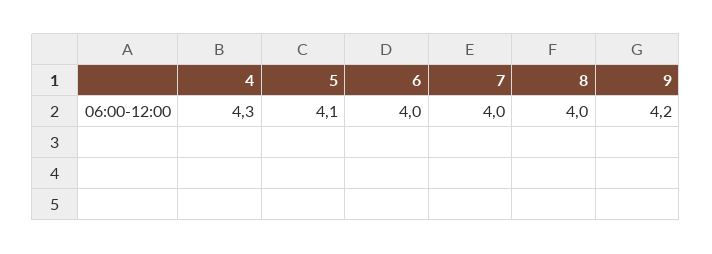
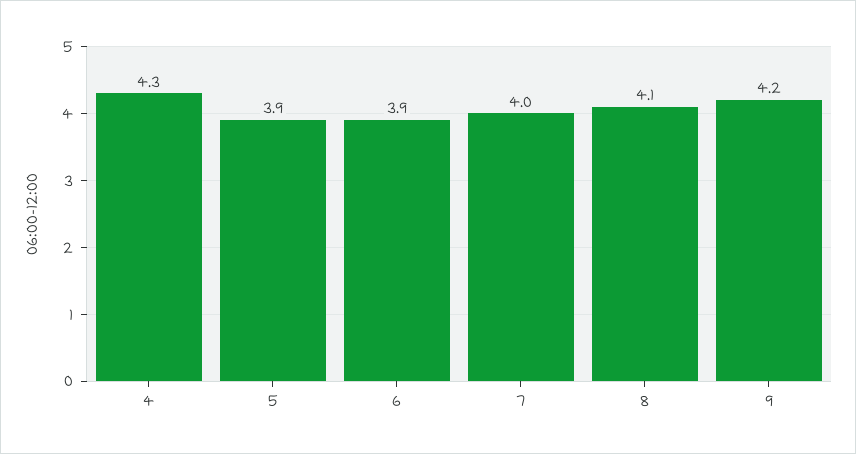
  {
    "4": 4.3,
-   "5": 4.1,
+   "5": 3.9,
-   "6": 4,
+   "6": 3.9,
    "7": 4,
-   "8": 4,
+   "8": 4.1,
    "9": 4.2
  }

